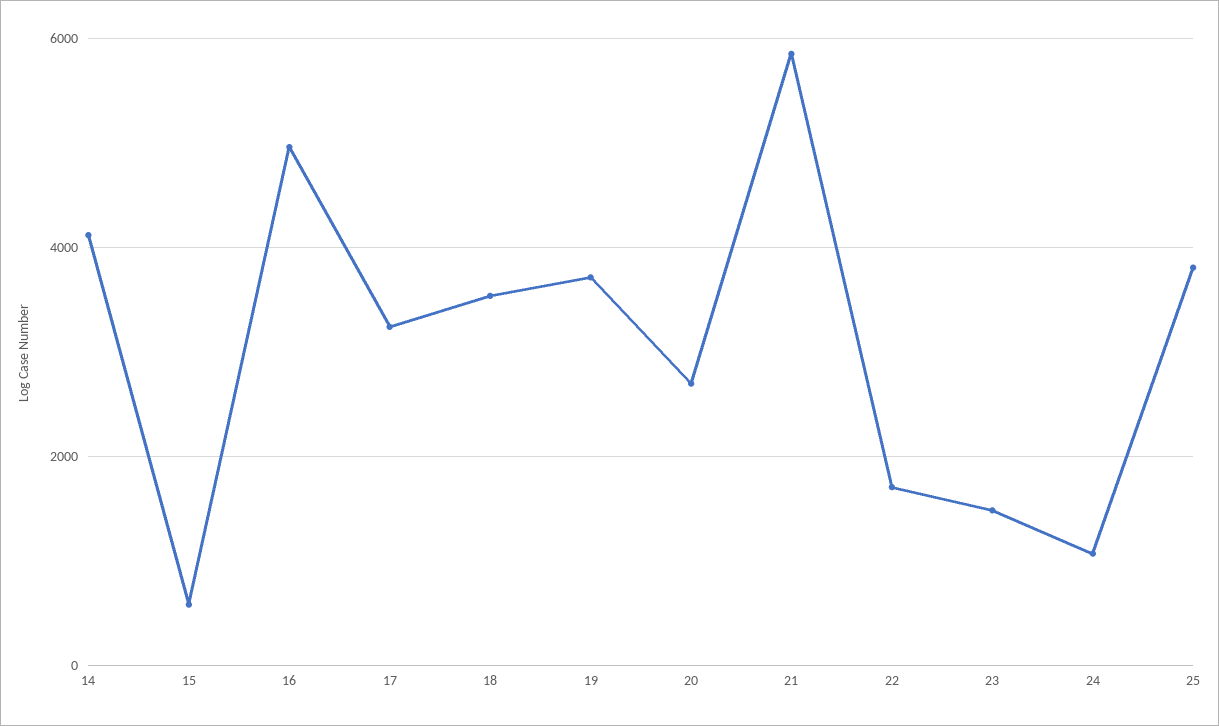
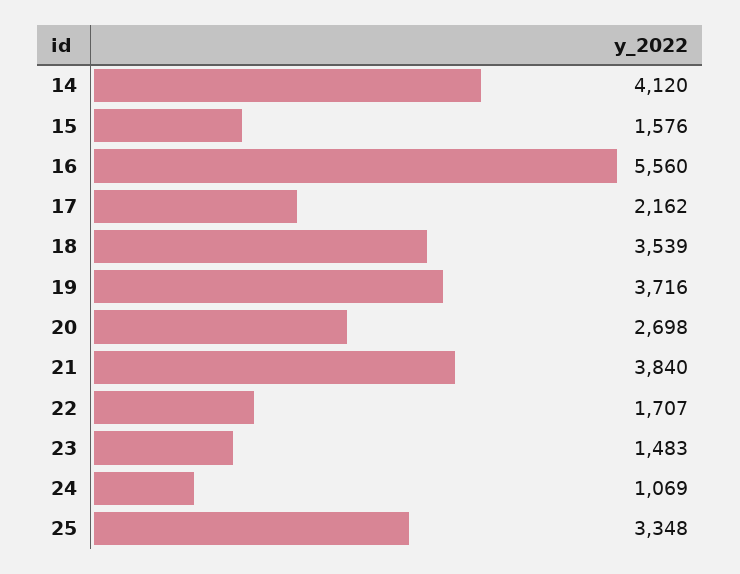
  {
    "14": 4120,
-   "15": 600,
+   "15": 1576,
-   "16": 5000,
+   "16": 5560,
-   "17": 3200,
+   "17": 2162,
    "18": 3539,
    "19": 3716,
    "20": 2698,
-   "21": 5800,
+   "21": 3840,
    "22": 1707,
    "23": 1483,
    "24": 1069,
-   "25": 3800
+   "25": 3348
  }

